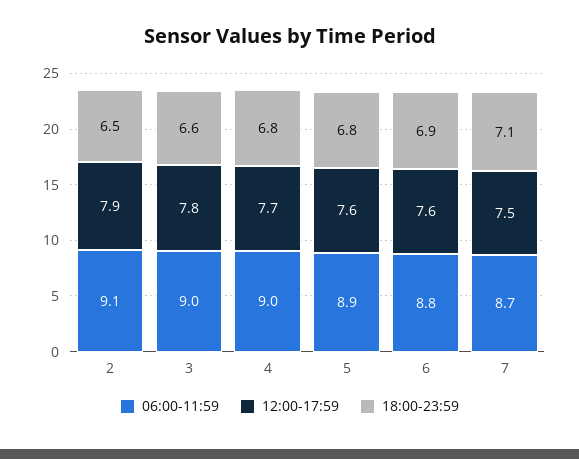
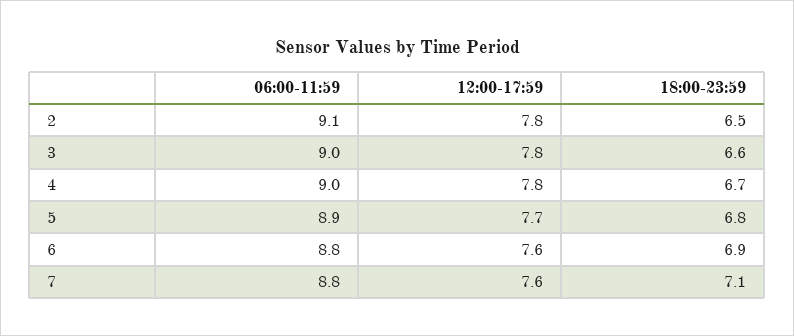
  {
    "06:00-11:59": {
      "2": 9.1,
      "3": 9,
      "4": 9,
      "5": 8.9,
      "6": 8.8,
-     "7": 8.7
+     "7": 8.8
    },
    "12:00-17:59": {
-     "2": 7.9,
+     "2": 7.8,
      "3": 7.8,
-     "4": 7.7,
+     "4": 7.8,
-     "5": 7.6,
+     "5": 7.7,
      "6": 7.6,
-     "7": 7.5
+     "7": 7.6
    },
    "18:00-23:59": {
      "2": 6.5,
      "3": 6.6,
-     "4": 6.8,
+     "4": 6.7,
      "5": 6.8,
      "6": 6.9,
      "7": 7.1
    }
  }

